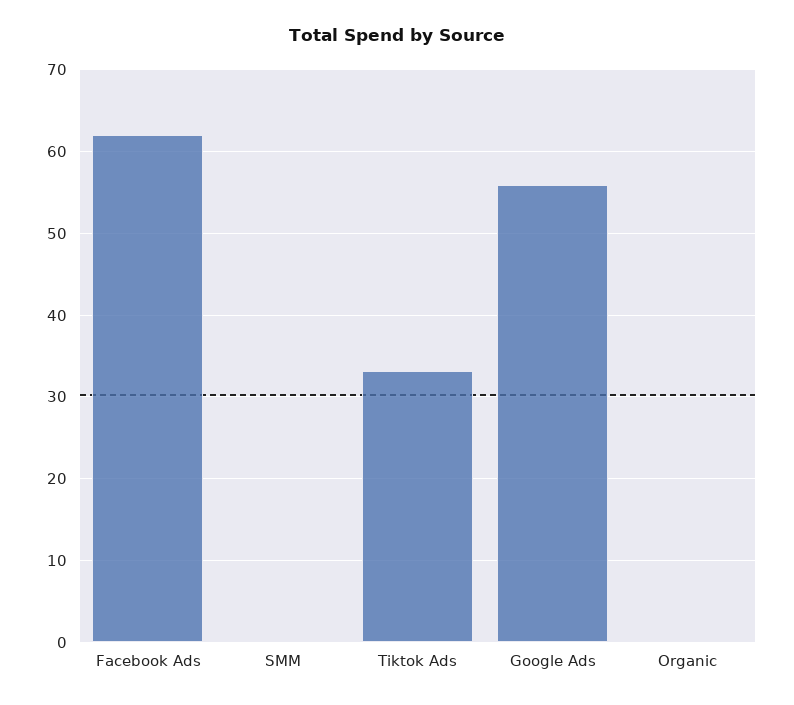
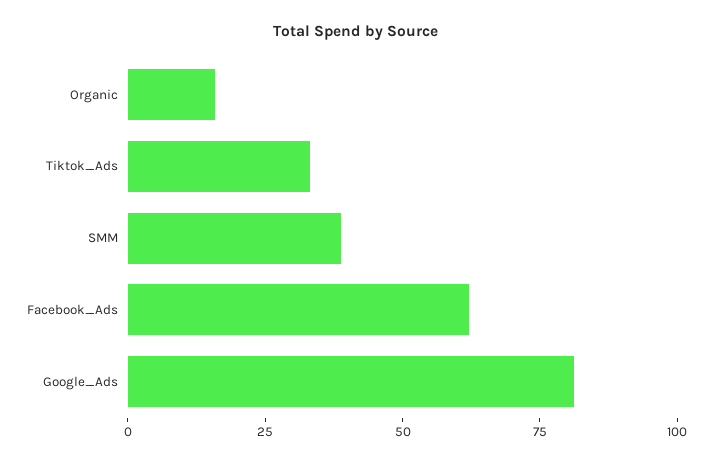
  {
    "Facebook Ads": 62,
-   "SMM": 0,
+   "SMM": 40,
    "Tiktok Ads": 33,
-   "Google Ads": 56,
+   "Google Ads": 80,
-   "Organic": 0
+   "Organic": 15
  }

